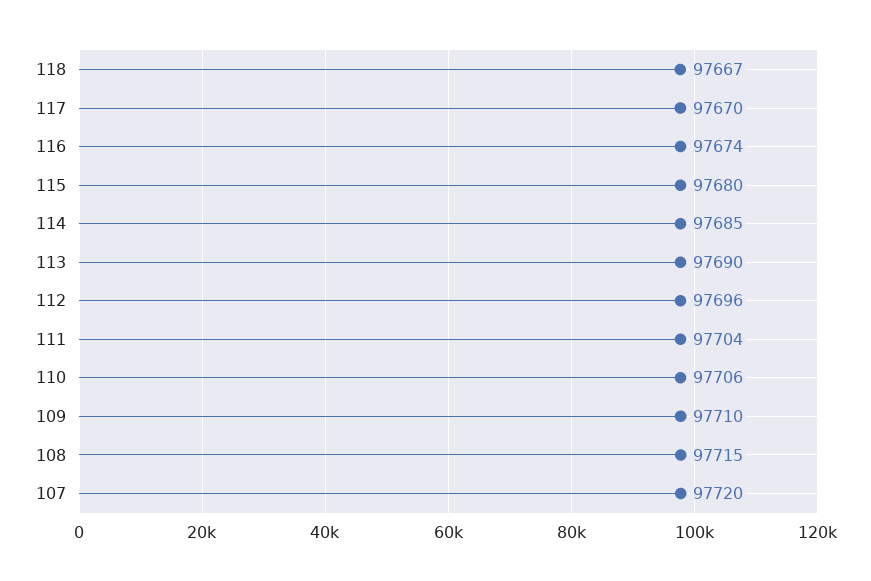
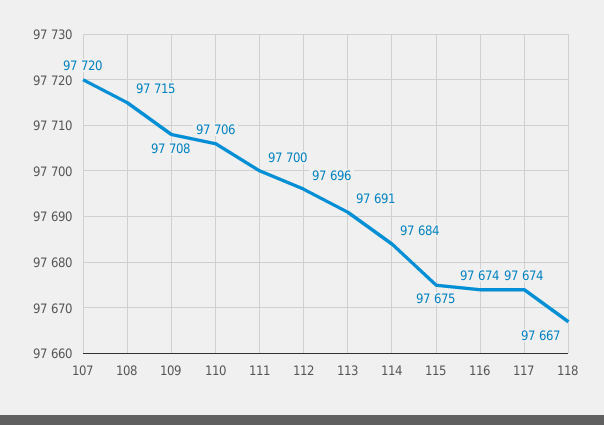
  {
    "118": 97667,
-   "117": 97670,
+   "117": 97674,
    "116": 97674,
-   "115": 97680,
+   "115": 97675,
-   "114": 97685,
+   "114": 97684,
-   "113": 97690,
+   "113": 97691,
    "112": 97696,
-   "111": 97704,
+   "111": 97700,
    "110": 97706,
-   "109": 97710,
+   "109": 97708,
    "108": 97715,
    "107": 97720
  }

